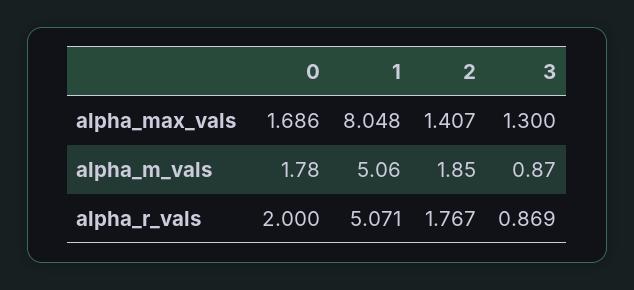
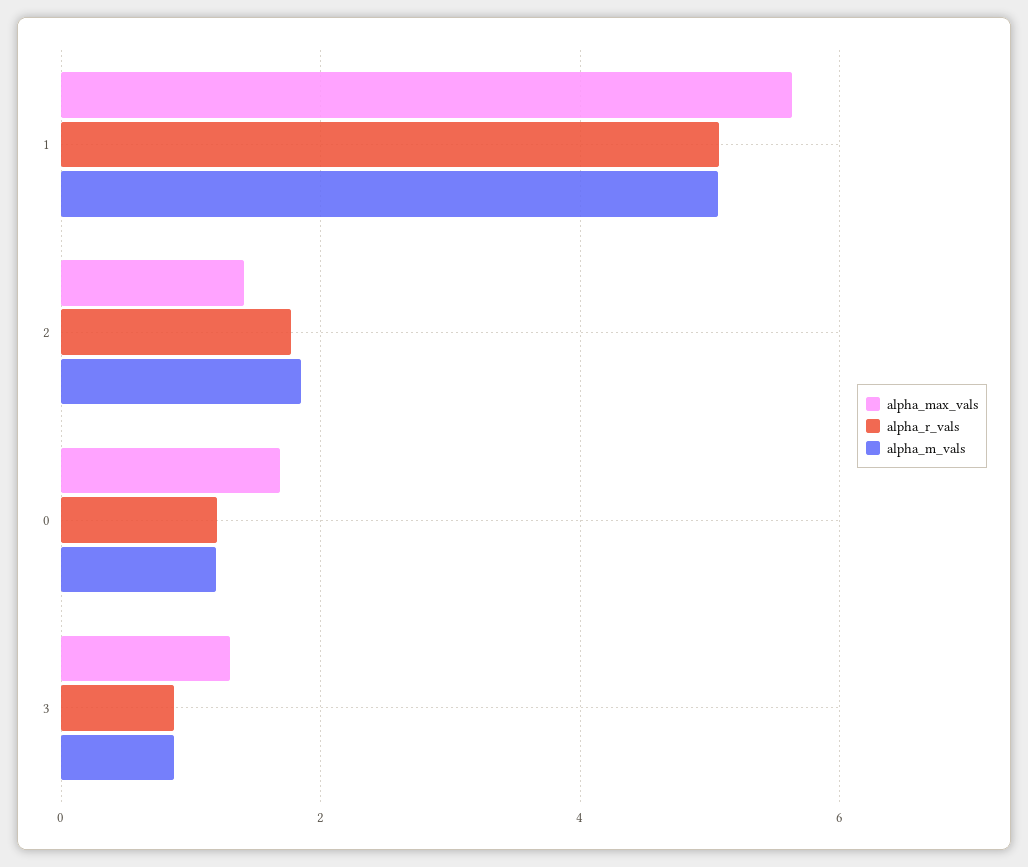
  {
    "alpha_max_vals": {
      "0": 1.686,
-     "1": 8.048,
+     "1": 5.6,
      "2": 1.407,
      "3": 1.3
    },
    "alpha_m_vals": {
-     "0": 1.78,
+     "0": 1.2,
      "1": 5.06,
      "2": 1.85,
      "3": 0.87
    },
    "alpha_r_vals": {
-     "0": 2,
+     "0": 1.2,
      "1": 5.071,
      "2": 1.767,
      "3": 0.869
    }
  }

